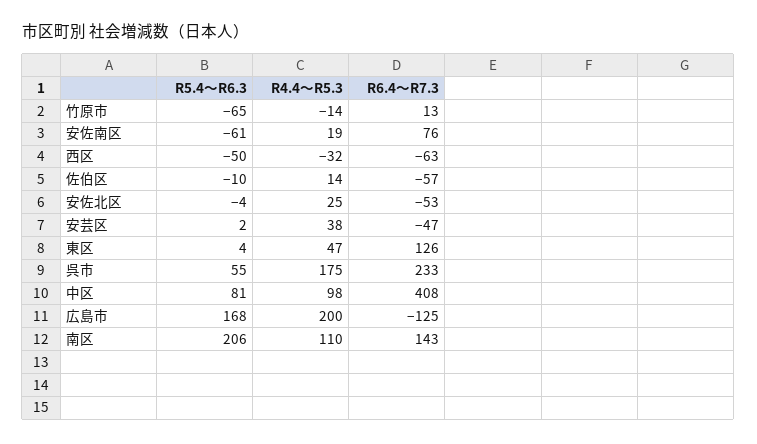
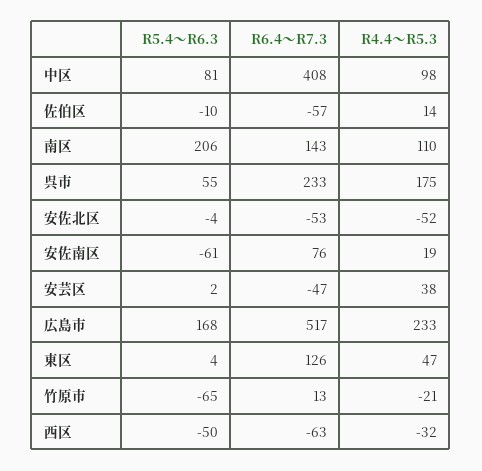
  {
    "R5.4～R6.3": {
      "竹原市": -65,
      "安佐南区": -61,
      "西区": -50,
      "佐伯区": -10,
      "安佐北区": -4,
      "安芸区": 2,
      "東区": 4,
      "呉市": 55,
      "中区": 81,
      "広島市": 168,
      "南区": 206
    },
    "R4.4～R5.3": {
-     "竹原市": -14,
+     "竹原市": -21,
      "安佐南区": 19,
      "西区": -32,
      "佐伯区": 14,
-     "安佐北区": 25,
+     "安佐北区": -52,
      "安芸区": 38,
      "東区": 47,
      "呉市": 175,
      "中区": 98,
-     "広島市": 200,
+     "広島市": 233,
      "南区": 110
    },
    "R6.4～R7.3": {
      "竹原市": 13,
      "安佐南区": 76,
      "西区": -63,
      "佐伯区": -57,
      "安佐北区": -53,
      "安芸区": -47,
      "東区": 126,
      "呉市": 233,
      "中区": 408,
-     "広島市": -125,
+     "広島市": 517,
      "南区": 143
    }
  }

